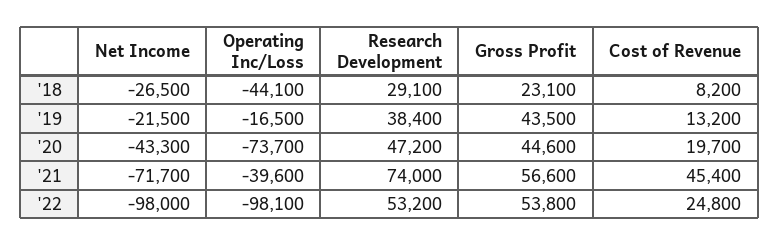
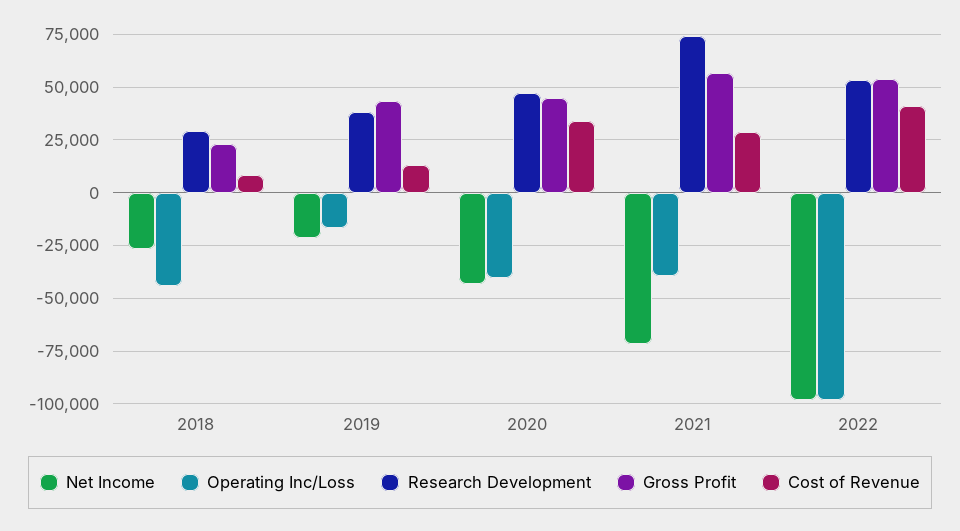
  {
    "Net Income": {
      "'18": -26500,
      "'19": -21500,
      "'20": -43300,
      "'21": -71700,
      "'22": -98000
    },
    "Operating Inc/Loss": {
      "'18": -44100,
      "'19": -16500,
-     "'20": -73700,
+     "'20": -40000,
      "'21": -39600,
      "'22": -98100
    },
    "Research Development": {
      "'18": 29100,
      "'19": 38400,
      "'20": 47200,
      "'21": 74000,
      "'22": 53200
    },
    "Gross Profit": {
      "'18": 23100,
      "'19": 43500,
      "'20": 44600,
      "'21": 56600,
      "'22": 53800
    },
    "Cost of Revenue": {
      "'18": 8200,
      "'19": 13200,
-     "'20": 19700,
+     "'20": 35000,
-     "'21": 45400,
+     "'21": 30000,
-     "'22": 24800
+     "'22": 40000
    }
  }

